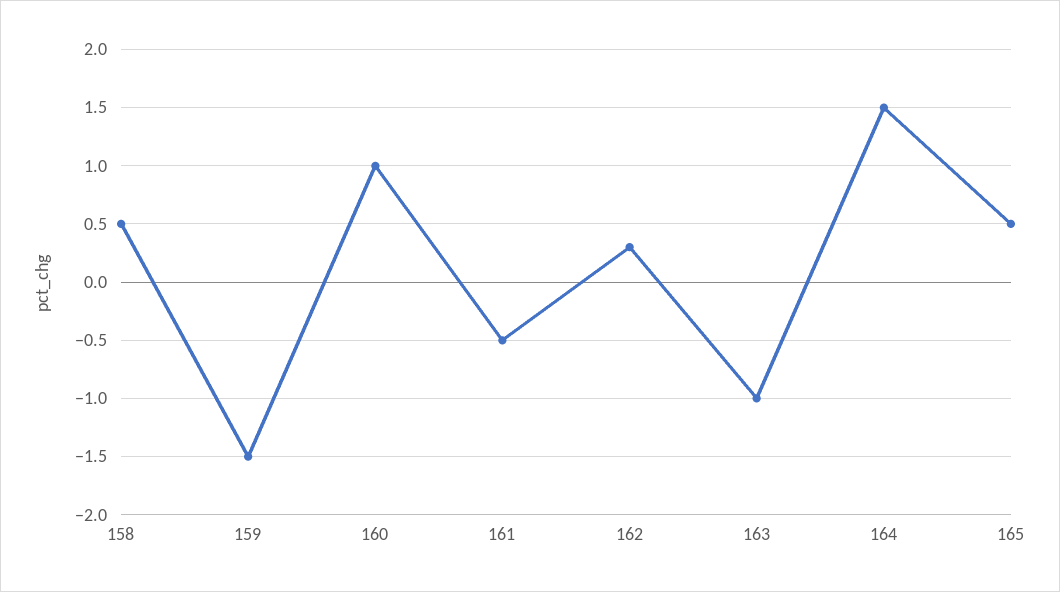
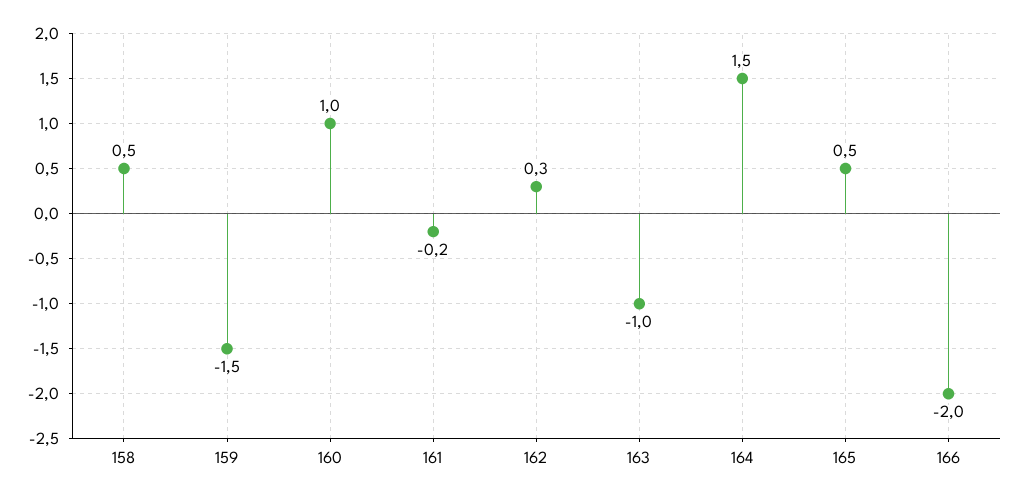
  {
    "158": 0.5,
    "159": -1.5,
    "160": 1,
-   "161": -0.5,
+   "161": -0.2,
    "162": 0.3,
    "163": -1,
    "164": 1.5,
-   "165": 0.5
+   "165": 0.5,
+   "166": -2
  }

